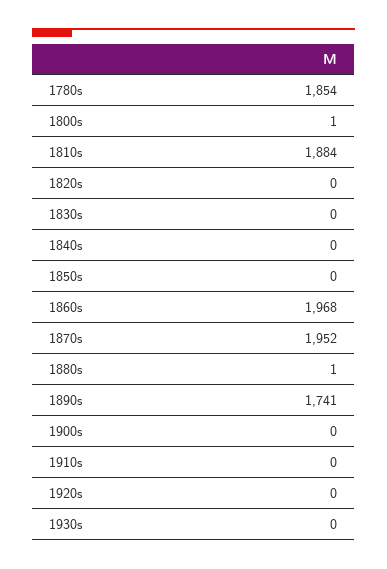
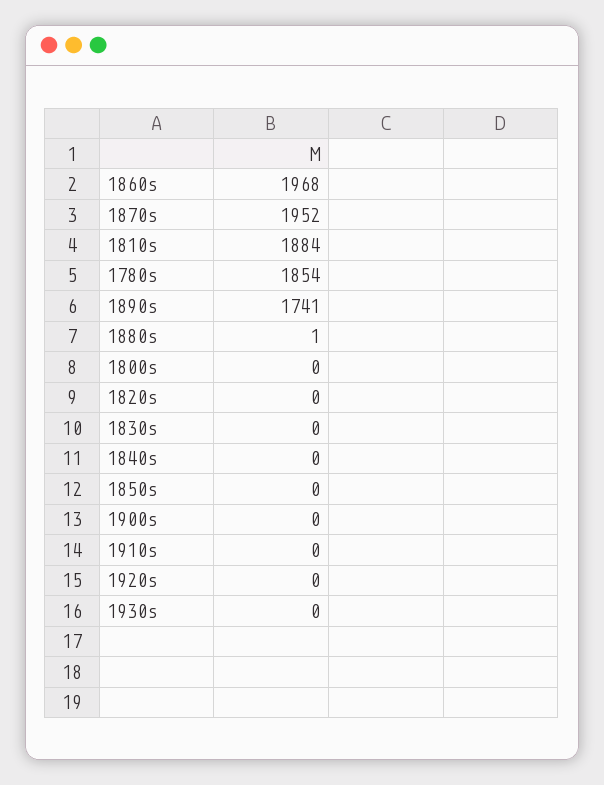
  {
    "1780s": 1854,
-   "1800s": 1,
+   "1800s": 0,
    "1810s": 1884,
    "1820s": 0,
    "1830s": 0,
    "1840s": 0,
    "1850s": 0,
    "1860s": 1968,
    "1870s": 1952,
    "1880s": 1,
    "1890s": 1741,
    "1900s": 0,
    "1910s": 0,
    "1920s": 0,
    "1930s": 0
  }

